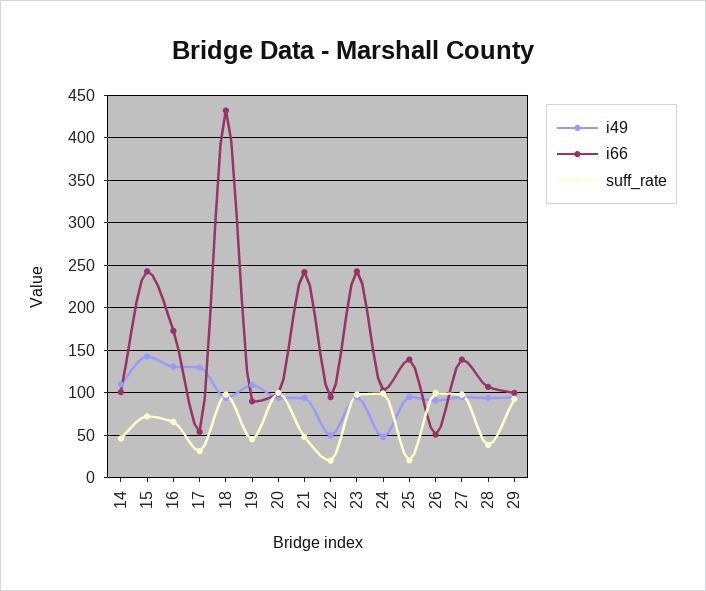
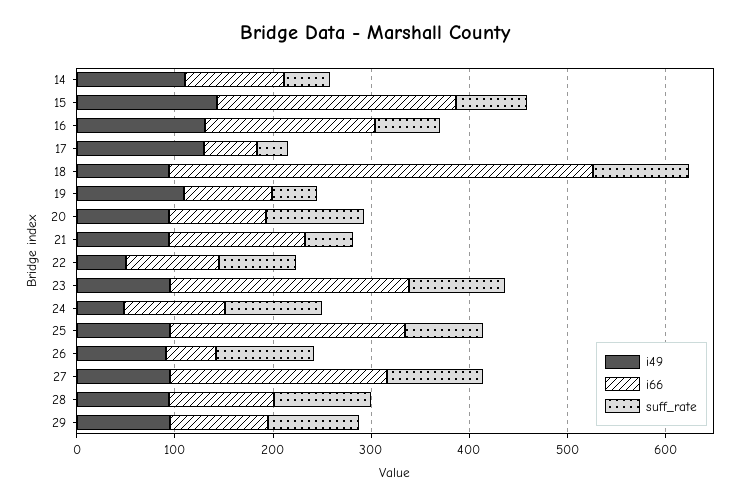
  {
    "i49": {
      "14": 110,
      "15": 140,
      "16": 130,
      "17": 130,
      "18": 90,
      "19": 110,
      "20": 90,
      "21": 90,
      "22": 50,
      "23": 100,
      "24": 50,
      "25": 100,
      "26": 90,
      "27": 100,
      "28": 90,
      "29": 100
    },
    "i66": {
      "14": 100,
      "15": 240,
      "16": 170,
      "17": 50,
      "18": 430,
      "19": 90,
      "20": 100,
-     "21": 240,
+     "21": 140,
      "22": 100,
      "23": 240,
      "24": 100,
-     "25": 140,
+     "25": 240,
      "26": 50,
-     "27": 140,
+     "27": 220,
      "28": 110,
      "29": 100
    },
    "suff_rate": {
      "14": 50,
      "15": 70,
      "16": 70,
      "17": 30,
      "18": 100,
      "19": 50,
      "20": 100,
      "21": 50,
-     "22": 20,
+     "22": 80,
      "23": 100,
      "24": 100,
-     "25": 20,
+     "25": 80,
      "26": 100,
      "27": 100,
-     "28": 40,
+     "28": 100,
      "29": 90
    }
  }

